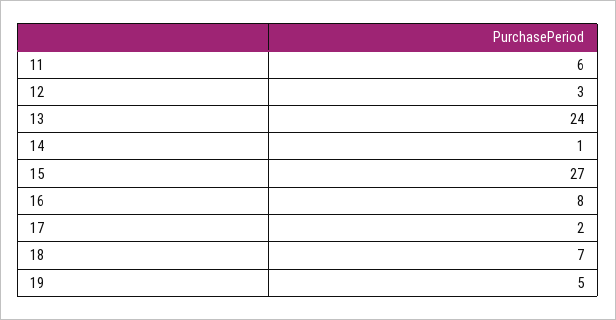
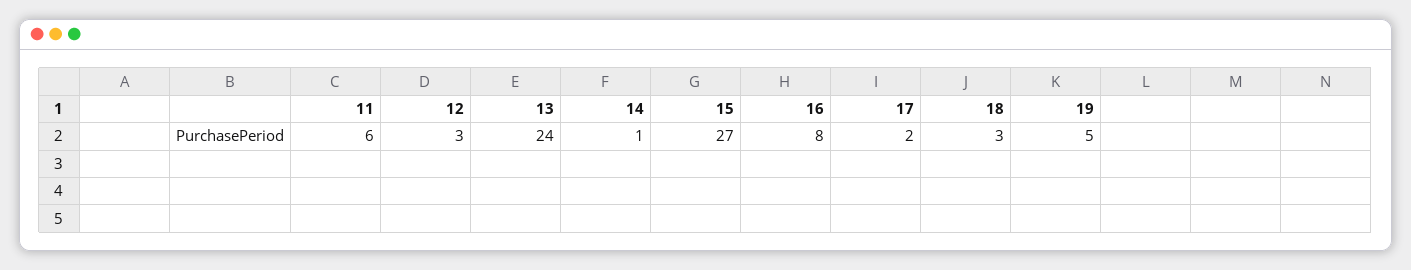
  {
    "11": 6,
    "12": 3,
    "13": 24,
    "14": 1,
    "15": 27,
    "16": 8,
    "17": 2,
-   "18": 7,
+   "18": 3,
    "19": 5
  }

